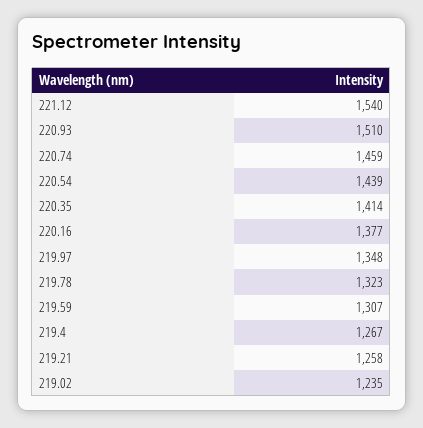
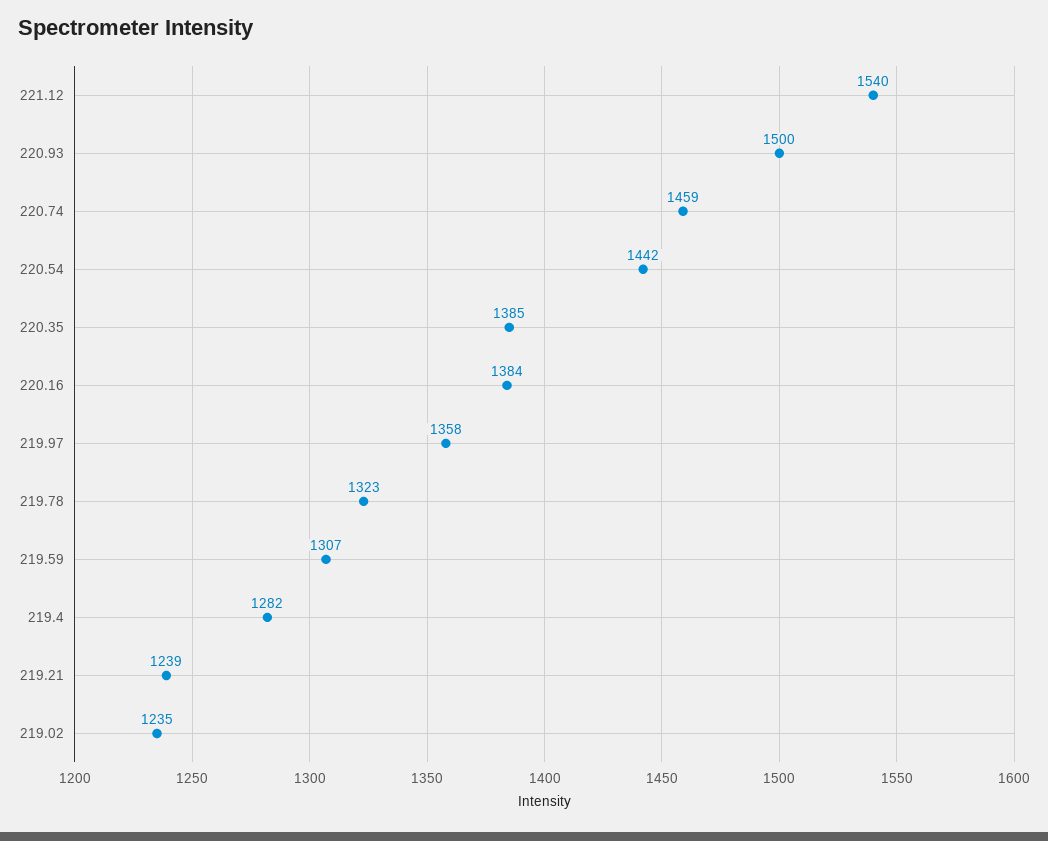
  {
    "221.12": 1540,
-   "220.93": 1510,
+   "220.93": 1500,
    "220.74": 1459,
-   "220.54": 1439,
+   "220.54": 1442,
-   "220.35": 1414,
+   "220.35": 1385,
-   "220.16": 1377,
+   "220.16": 1384,
-   "219.97": 1348,
+   "219.97": 1358,
    "219.78": 1323,
    "219.59": 1307,
-   "219.4": 1267,
+   "219.4": 1282,
-   "219.21": 1258,
+   "219.21": 1239,
    "219.02": 1235
  }

